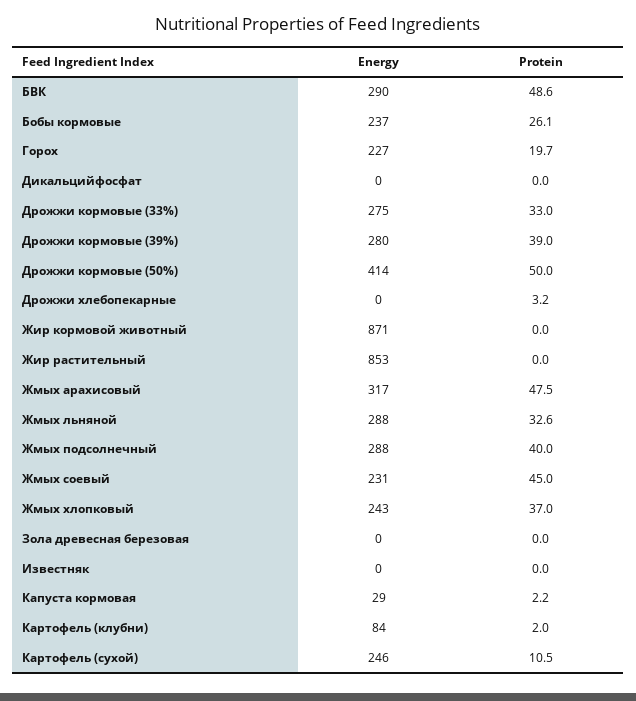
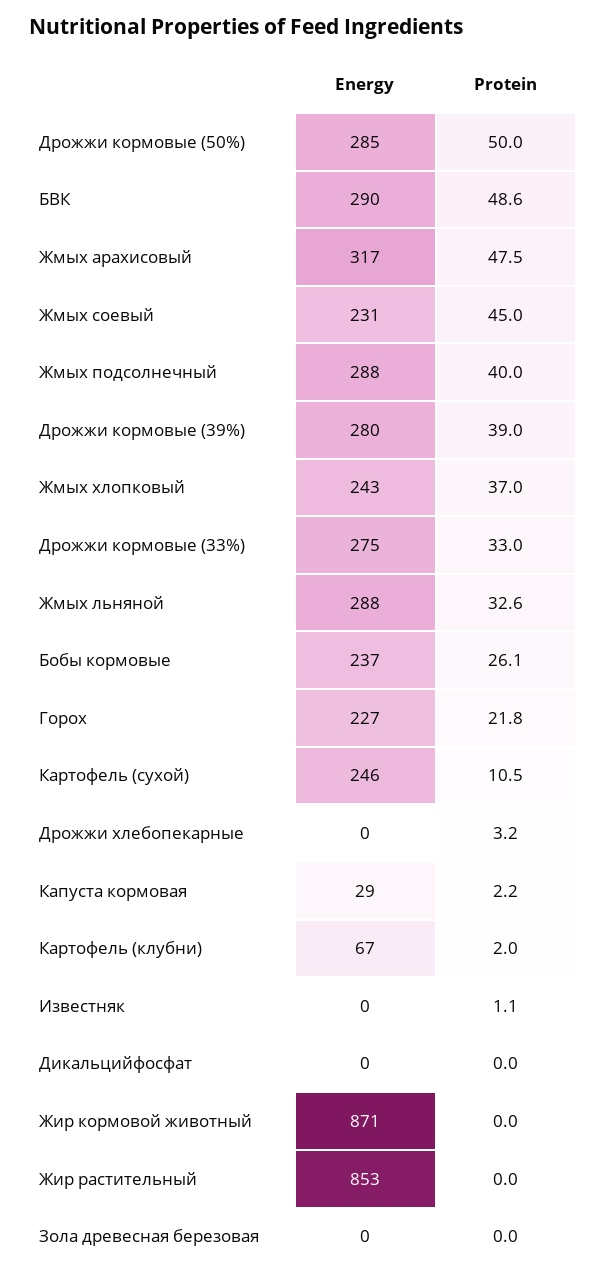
  {
    "Energy": {
      "БВК": 290,
      "Бобы кормовые": 237,
      "Горох": 227,
      "Дикальцийфосфат": 0,
      "Дрожжи кормовые (33%)": 275,
      "Дрожжи кормовые (39%)": 280,
-     "Дрожжи кормовые (50%)": 414,
+     "Дрожжи кормовые (50%)": 285,
      "Дрожжи хлебопекарные": 0,
      "Жир кормовой животный": 871,
      "Жир растительный": 853,
      "Жмых арахисовый": 317,
      "Жмых льняной": 288,
      "Жмых подсолнечный": 288,
      "Жмых соевый": 231,
      "Жмых хлопковый": 243,
      "Зола древесная березовая": 0,
      "Известняк": 0,
      "Капуста кормовая": 29,
-     "Картофель (клубни)": 84,
+     "Картофель (клубни)": 67,
      "Картофель (сухой)": 246
    },
    "Protein": {
      "БВК": 48.6,
      "Бобы кормовые": 26.1,
-     "Горох": 19.7,
+     "Горох": 21.8,
      "Дикальцийфосфат": 0,
      "Дрожжи кормовые (33%)": 33,
      "Дрожжи кормовые (39%)": 39,
      "Дрожжи кормовые (50%)": 50,
      "Дрожжи хлебопекарные": 3.2,
      "Жир кормовой животный": 0,
      "Жир растительный": 0,
      "Жмых арахисовый": 47.5,
      "Жмых льняной": 32.6,
      "Жмых подсолнечный": 40,
      "Жмых соевый": 45,
      "Жмых хлопковый": 37,
      "Зола древесная березовая": 0,
-     "Известняк": 0,
+     "Известняк": 1.1,
      "Капуста кормовая": 2.2,
      "Картофель (клубни)": 2,
      "Картофель (сухой)": 10.5
    }
  }

